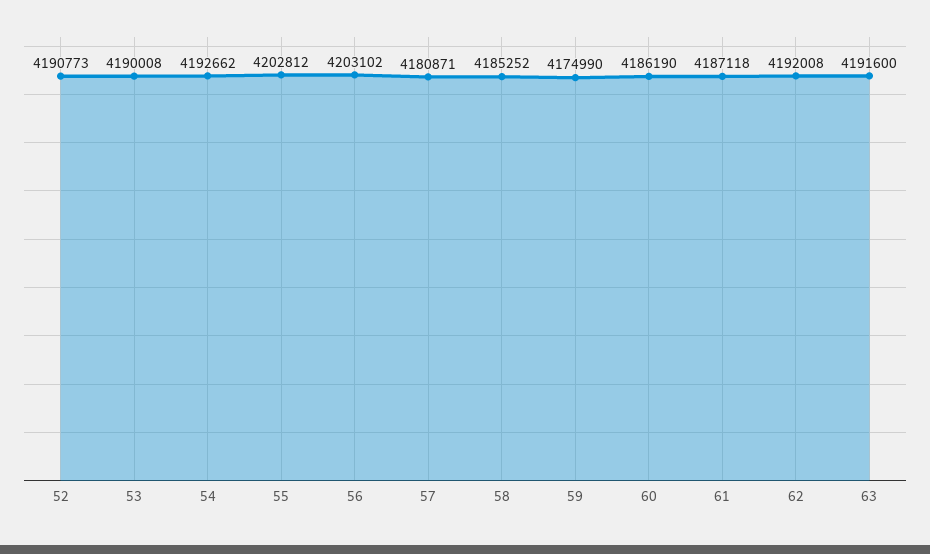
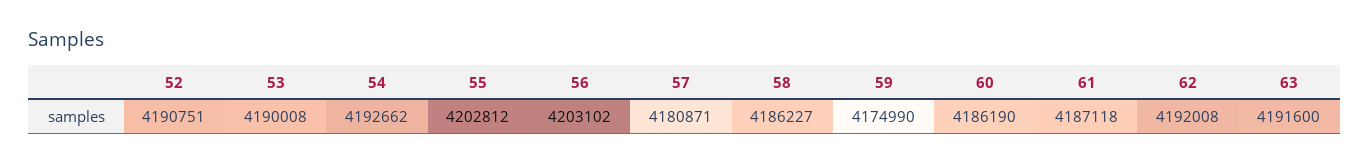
  {
-   "52": 4190773,
+   "52": 4190751,
    "53": 4190008,
    "54": 4192662,
    "55": 4202812,
    "56": 4203102,
    "57": 4180871,
-   "58": 4185252,
+   "58": 4186227,
    "59": 4174990,
    "60": 4186190,
    "61": 4187118,
    "62": 4192008,
    "63": 4191600
  }

